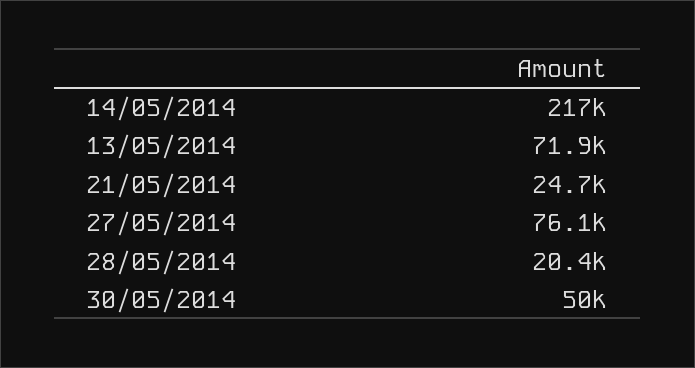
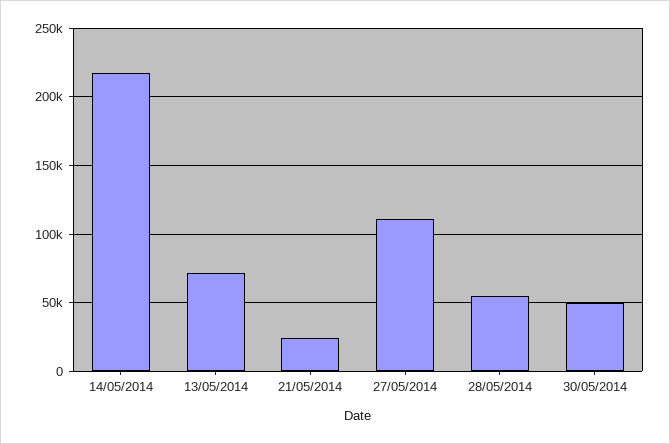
  {
    "14/05/2014": 217000,
    "13/05/2014": 71900,
    "21/05/2014": 24700,
-   "27/05/2014": 76100,
+   "27/05/2014": 110000,
-   "28/05/2014": 20400,
+   "28/05/2014": 55000,
    "30/05/2014": 50000
  }

